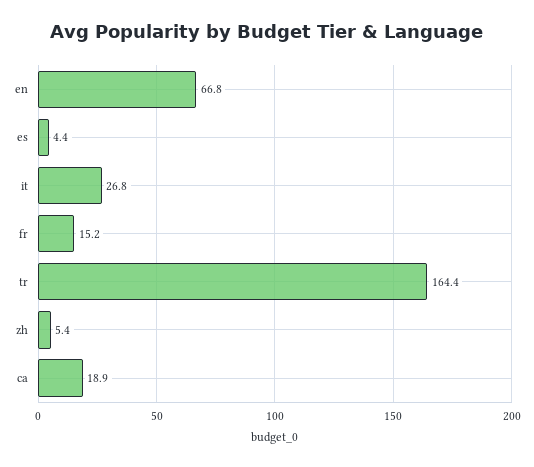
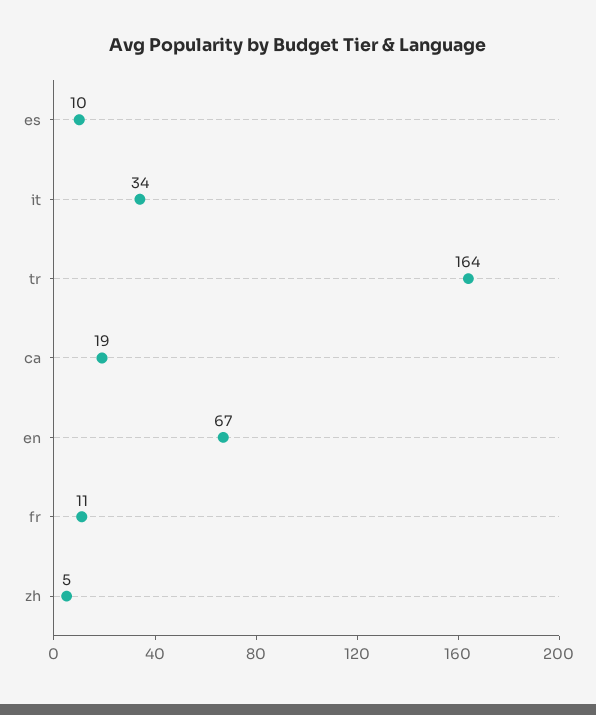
  {
    "en": 66.8,
-   "es": 4.4,
+   "es": 10,
-   "it": 26.8,
+   "it": 34,
-   "fr": 15.2,
+   "fr": 11,
    "tr": 164.4,
    "zh": 5.4,
    "ca": 18.9
  }

